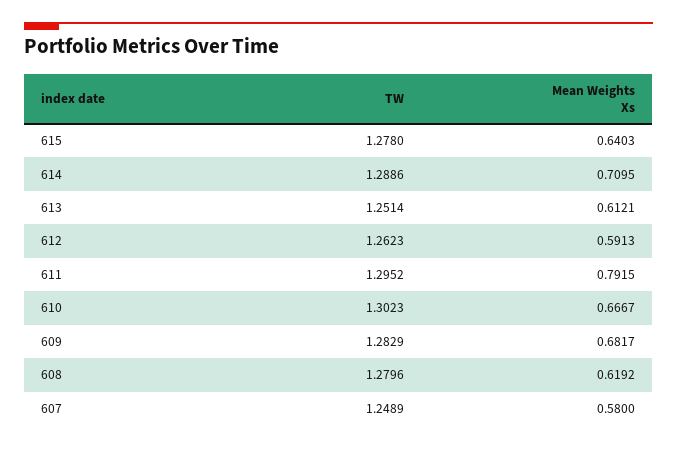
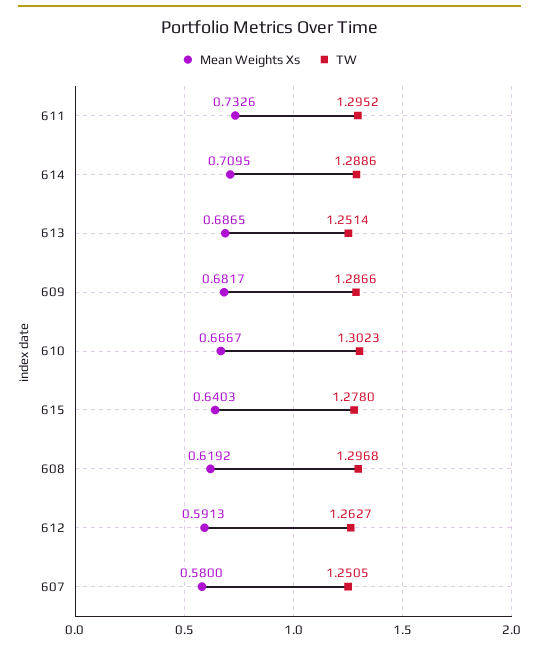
  {
    "TW": {
      "615": 1.278,
      "614": 1.2886,
      "613": 1.2514,
-     "612": 1.2623,
+     "612": 1.2627,
      "611": 1.2952,
      "610": 1.3023,
-     "609": 1.2829,
+     "609": 1.2866,
-     "608": 1.2796,
+     "608": 1.2968,
-     "607": 1.2489
+     "607": 1.2505
    },
    "Mean Weights Xs": {
      "615": 0.6403,
      "614": 0.7095,
-     "613": 0.6121,
+     "613": 0.6865,
      "612": 0.5913,
-     "611": 0.7915,
+     "611": 0.7326,
      "610": 0.6667,
      "609": 0.6817,
      "608": 0.6192,
      "607": 0.58
    }
  }

